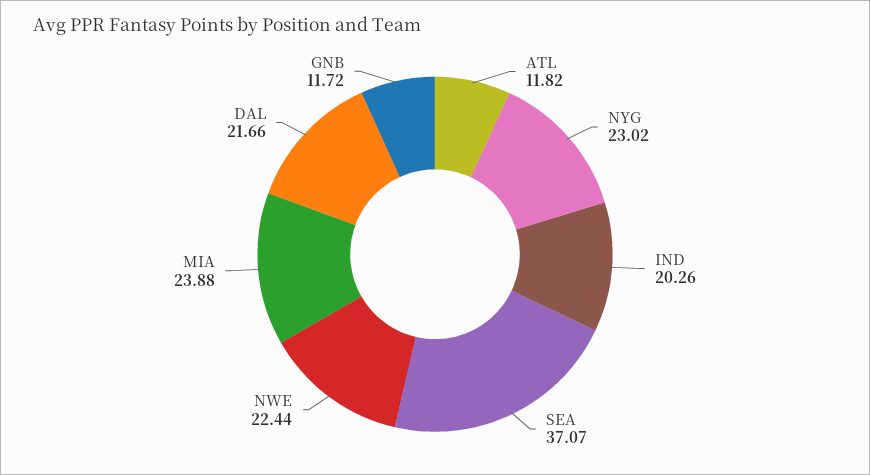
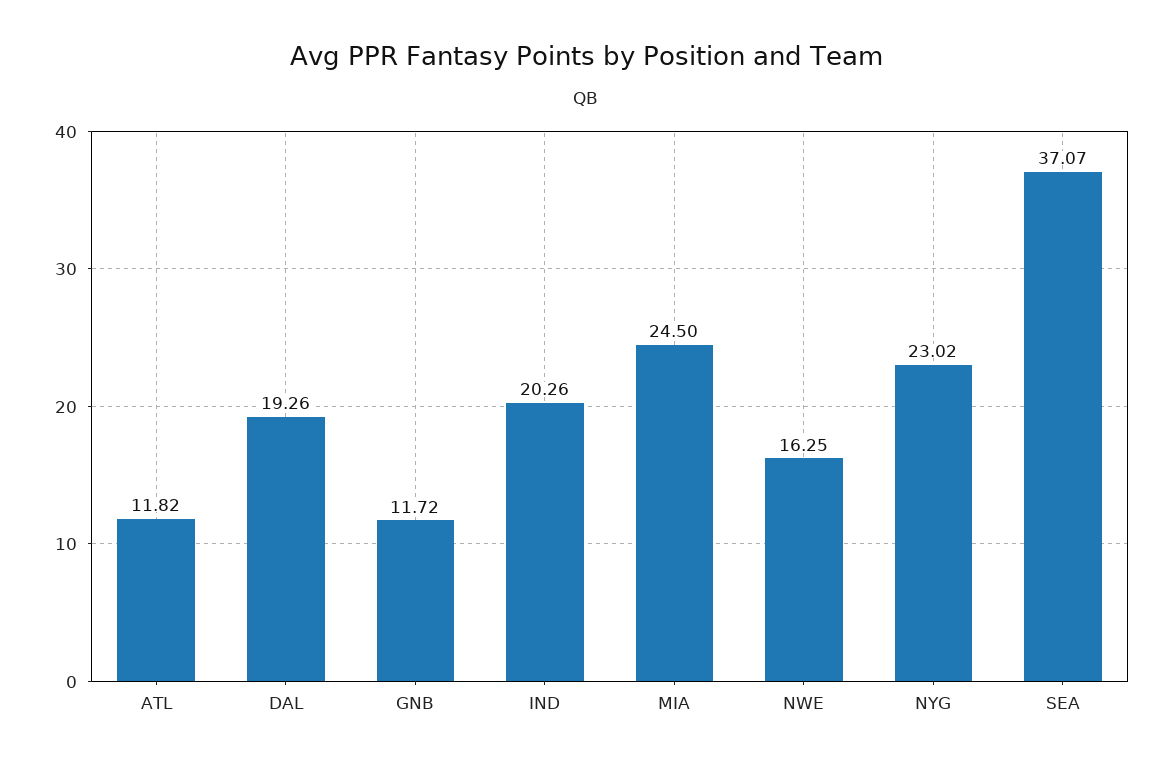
  {
    "ATL": 11.82,
    "NYG": 23.02,
    "IND": 20.26,
    "SEA": 37.07,
-   "NWE": 22.44,
+   "NWE": 16.25,
-   "MIA": 23.88,
+   "MIA": 24.5,
-   "DAL": 21.66,
+   "DAL": 19.26,
    "GNB": 11.72
  }

